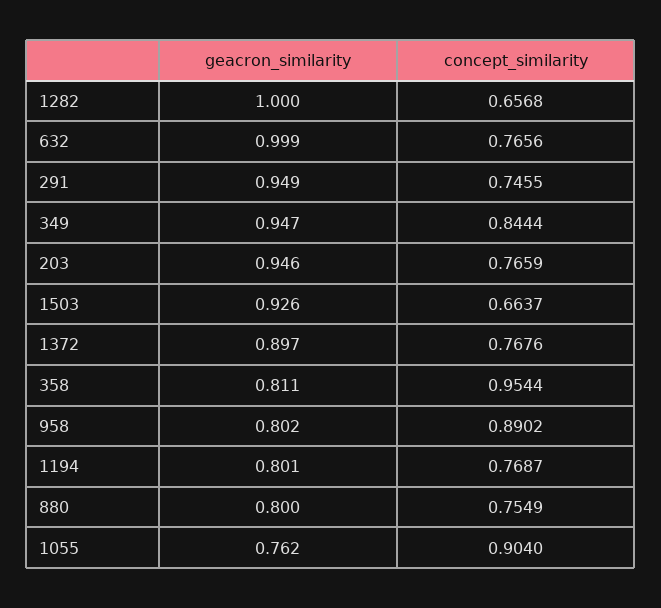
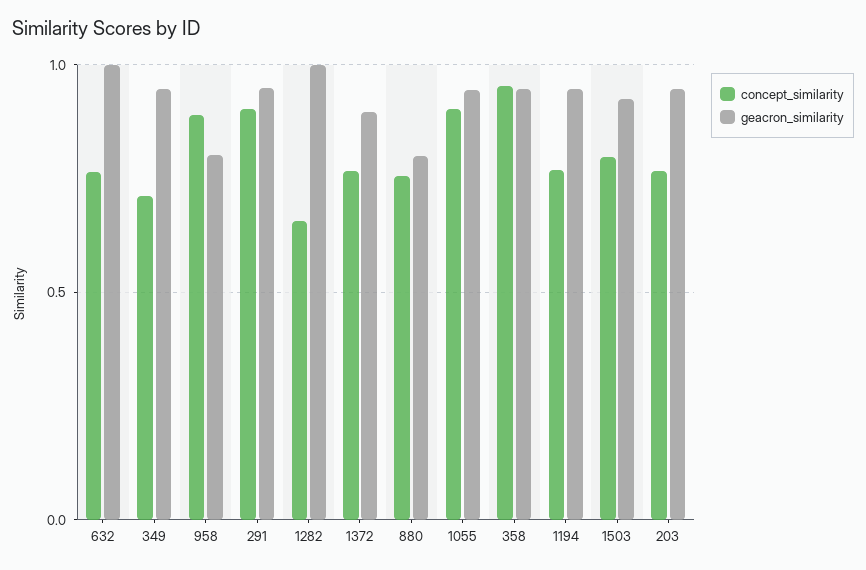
  {
    "geacron_similarity": {
      "1282": 1,
      "632": 0.999,
      "291": 0.949,
      "349": 0.947,
      "203": 0.946,
      "1503": 0.926,
      "1372": 0.897,
-     "358": 0.811,
+     "358": 0.95,
      "958": 0.802,
-     "1194": 0.801,
+     "1194": 0.95,
      "880": 0.8,
-     "1055": 0.762
+     "1055": 0.95
    },
    "concept_similarity": {
      "1282": 0.6568,
      "632": 0.7656,
-     "291": 0.7455,
+     "291": 0.9,
-     "349": 0.8444,
+     "349": 0.7,
      "203": 0.7659,
-     "1503": 0.6637,
+     "1503": 0.8,
      "1372": 0.7676,
      "358": 0.9544,
      "958": 0.8902,
      "1194": 0.7687,
      "880": 0.7549,
      "1055": 0.904
    }
  }

